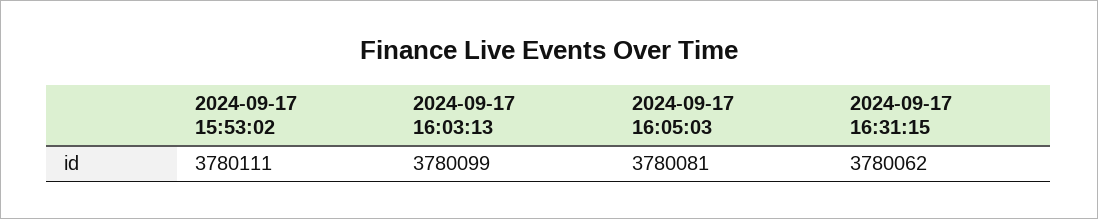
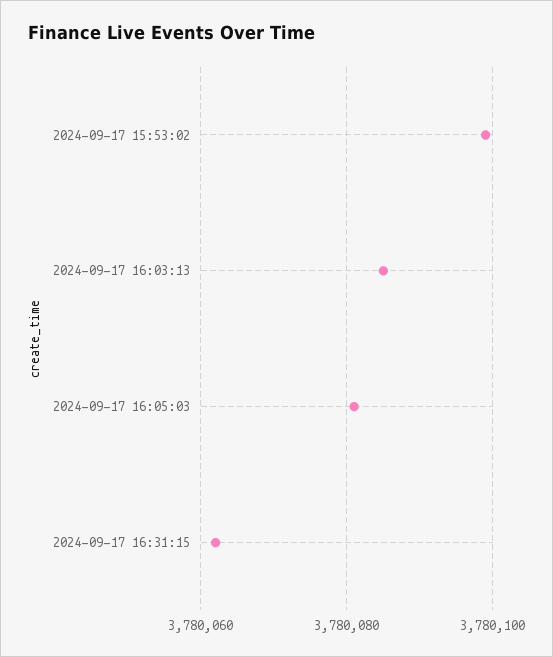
  {
-   "2024-09-17 15:53:02": 3780111,
+   "2024-09-17 15:53:02": 3780100,
-   "2024-09-17 16:03:13": 3780099,
+   "2024-09-17 16:03:13": 3780085,
    "2024-09-17 16:05:03": 3780081,
    "2024-09-17 16:31:15": 3780062
  }

